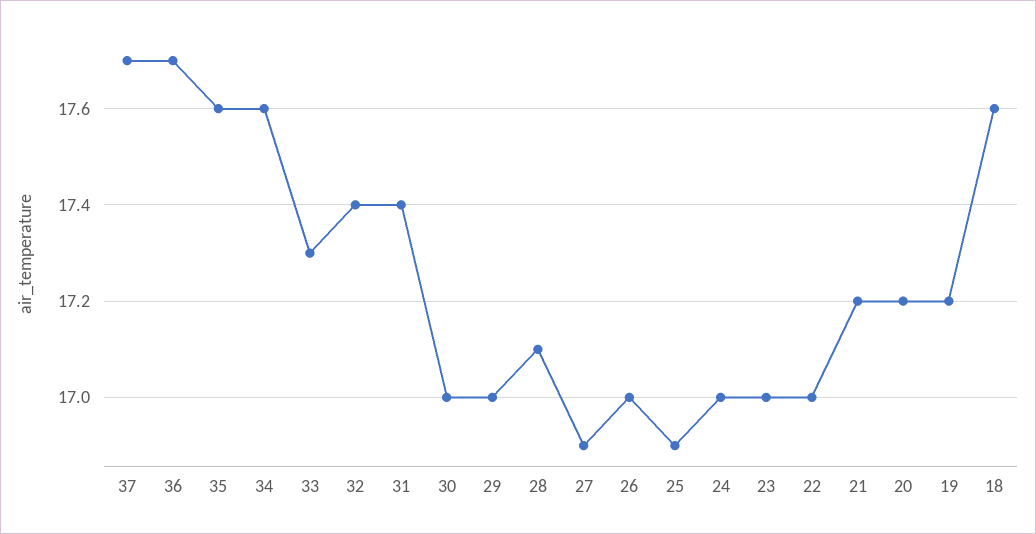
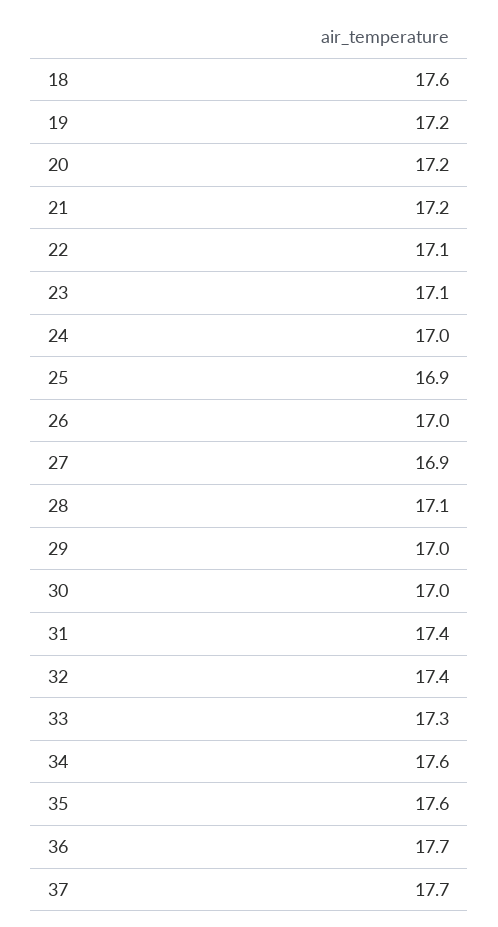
  {
    "37": 17.7,
    "36": 17.7,
    "35": 17.6,
    "34": 17.6,
    "33": 17.3,
    "32": 17.4,
    "31": 17.4,
    "30": 17,
    "29": 17,
    "28": 17.1,
    "27": 16.9,
    "26": 17,
    "25": 16.9,
    "24": 17,
-   "23": 17,
+   "23": 17.1,
-   "22": 17,
+   "22": 17.1,
    "21": 17.2,
    "20": 17.2,
    "19": 17.2,
    "18": 17.6
  }

